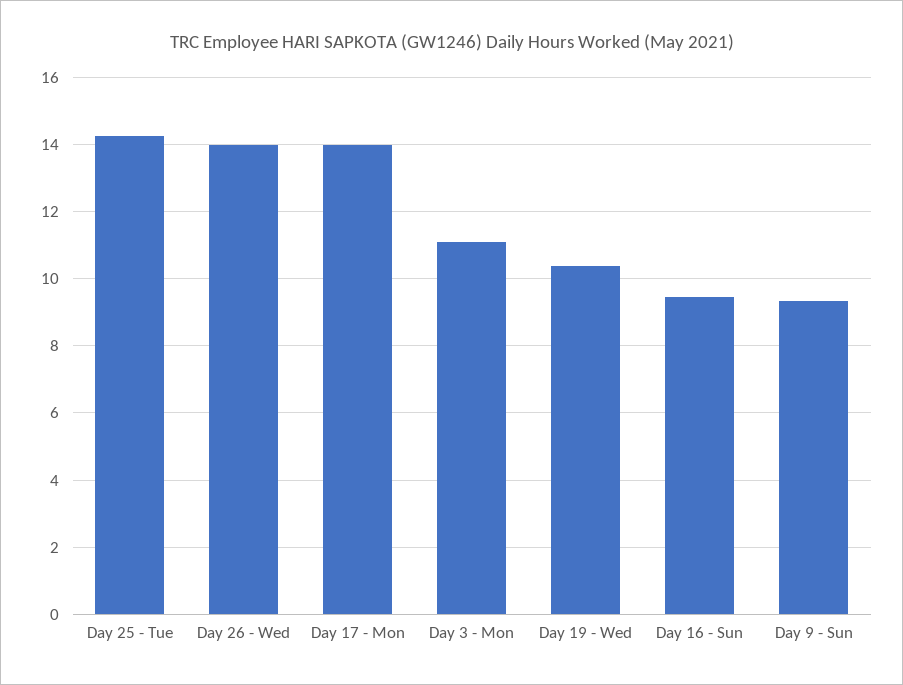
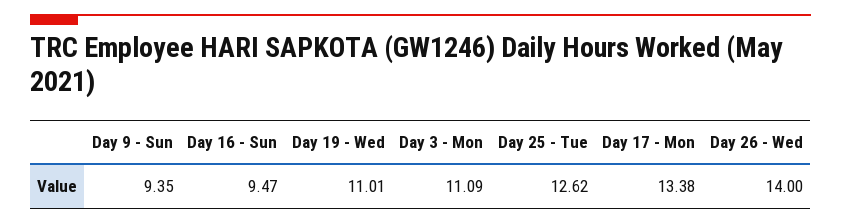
  {
-   "Day 25 - Tue": 14.2,
+   "Day 25 - Tue": 12.62,
    "Day 26 - Wed": 14,
-   "Day 17 - Mon": 14,
+   "Day 17 - Mon": 13.38,
    "Day 3 - Mon": 11.09,
-   "Day 19 - Wed": 10.4,
+   "Day 19 - Wed": 11.01,
    "Day 16 - Sun": 9.47,
    "Day 9 - Sun": 9.35
  }

